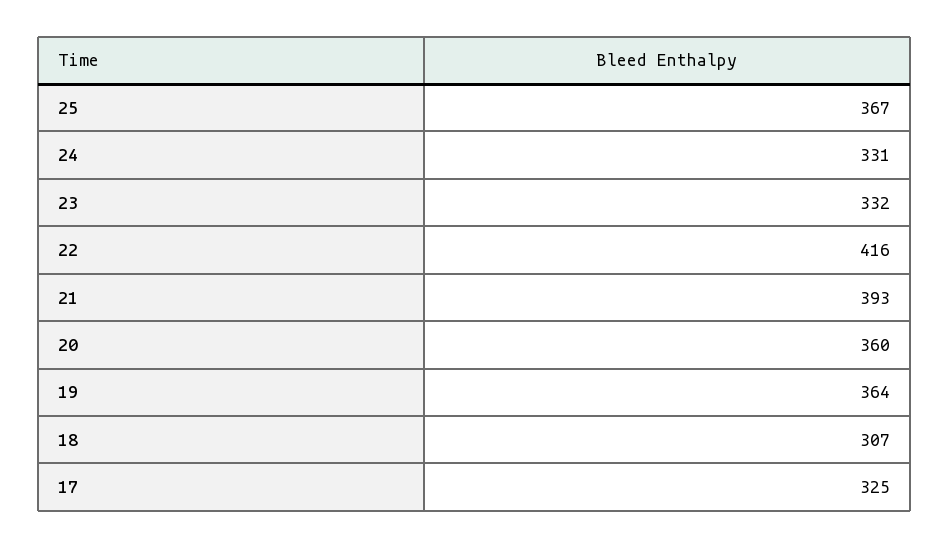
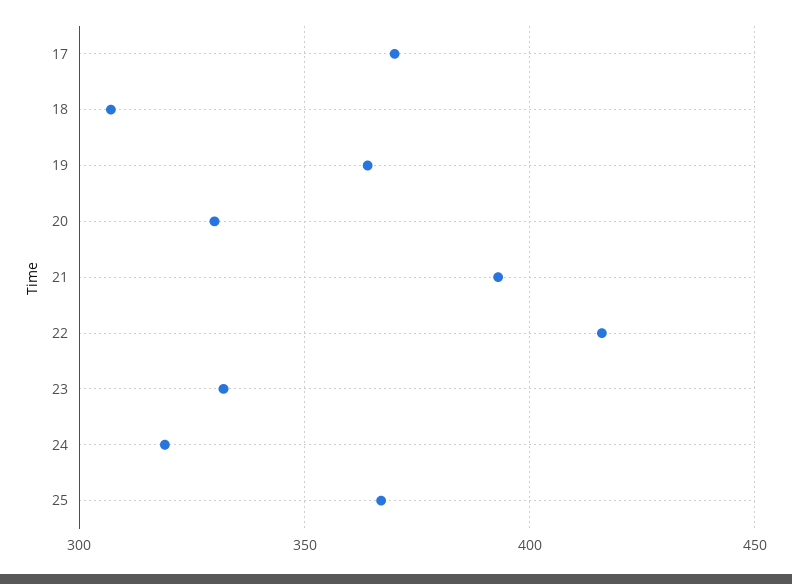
  {
    "25": 367,
-   "24": 331,
+   "24": 320,
    "23": 332,
    "22": 416,
    "21": 393,
-   "20": 360,
+   "20": 330,
    "19": 364,
    "18": 307,
-   "17": 325
+   "17": 370
  }

